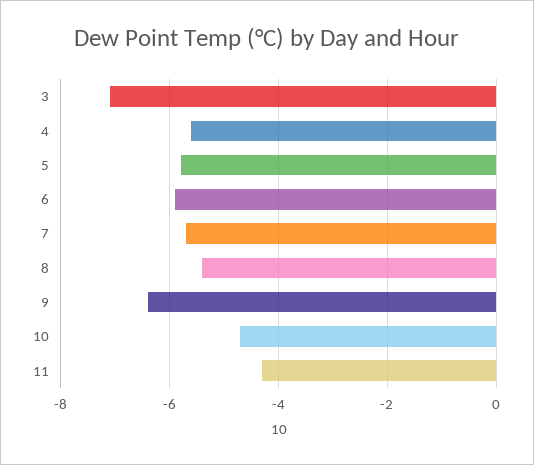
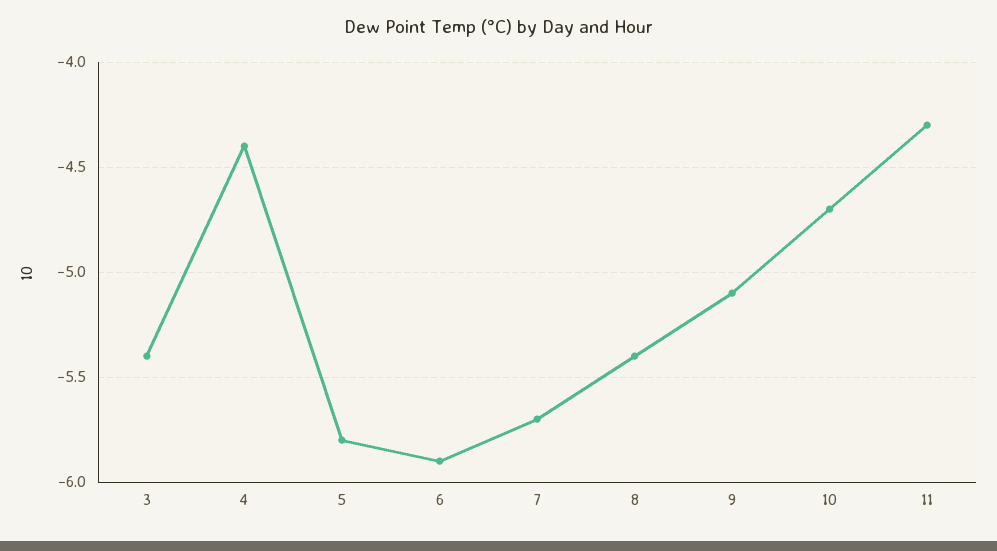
  {
-   "3": -7,
+   "3": -5.4,
-   "4": -5.5,
+   "4": -4.4,
    "5": -5.8,
    "6": -5.9,
    "7": -5.7,
    "8": -5.4,
-   "9": -6.5,
+   "9": -5.1,
    "10": -4.7,
    "11": -4.3
  }

